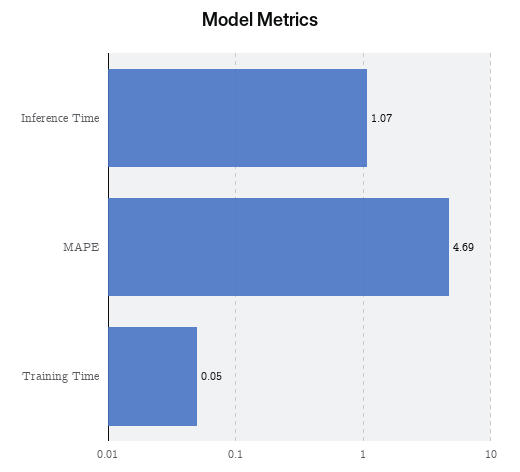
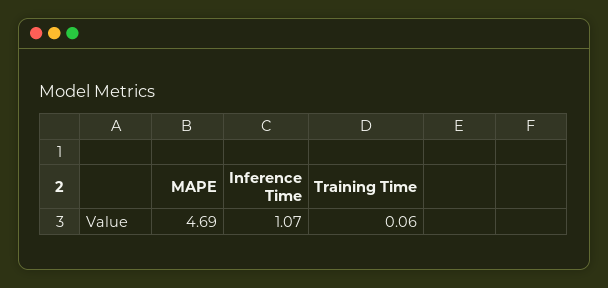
  {
    "Inference Time": 1.07,
    "MAPE": 4.69,
-   "Training Time": 0.05
+   "Training Time": 0.06
  }

